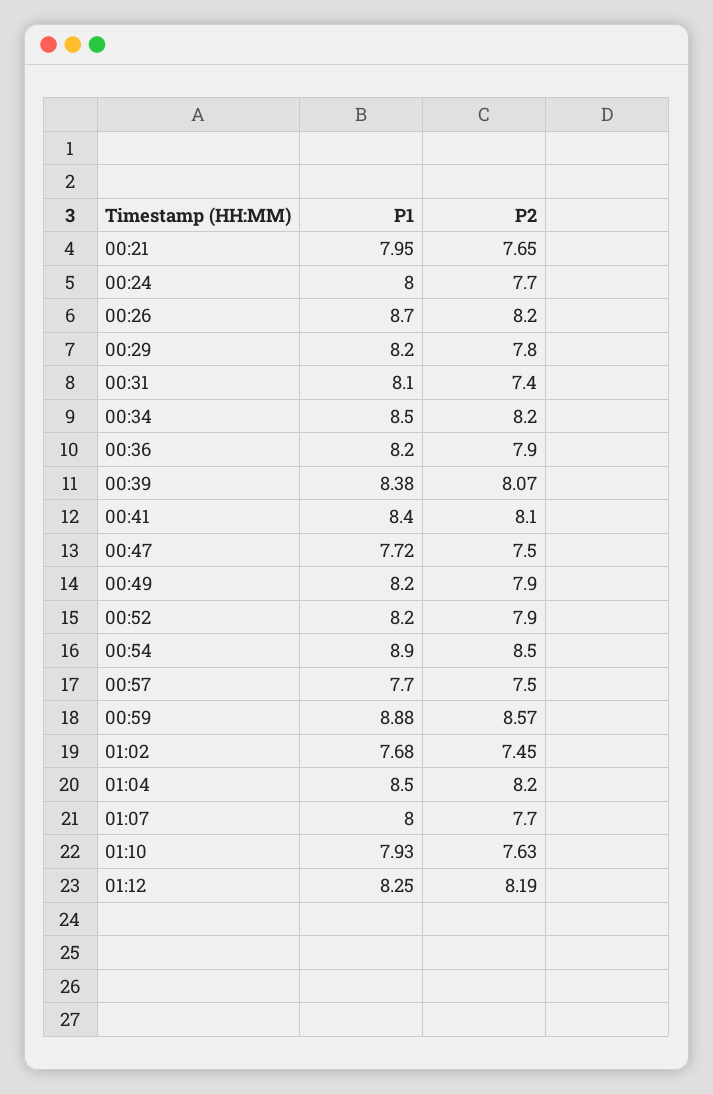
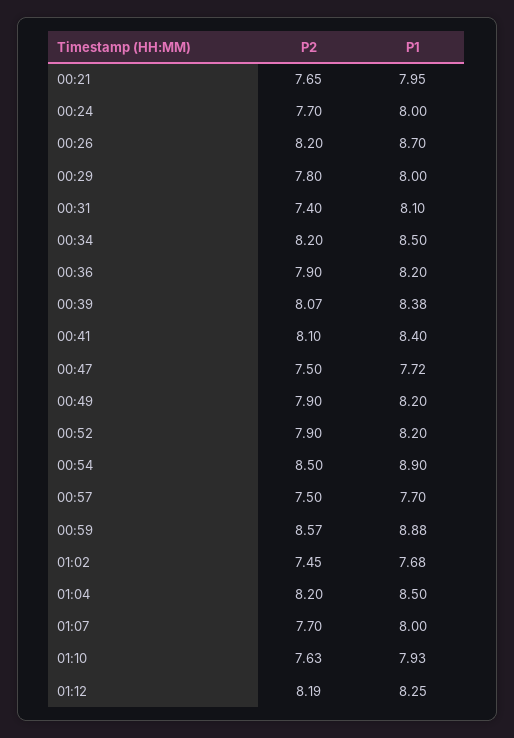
  {
    "P1": {
      "00:21": 7.95,
      "00:24": 8,
      "00:26": 8.7,
-     "00:29": 8.2,
+     "00:29": 8,
      "00:31": 8.1,
      "00:34": 8.5,
      "00:36": 8.2,
      "00:39": 8.38,
      "00:41": 8.4,
      "00:47": 7.72,
      "00:49": 8.2,
      "00:52": 8.2,
      "00:54": 8.9,
      "00:57": 7.7,
      "00:59": 8.88,
      "01:02": 7.68,
      "01:04": 8.5,
      "01:07": 8,
      "01:10": 7.93,
      "01:12": 8.25
    },
    "P2": {
      "00:21": 7.65,
      "00:24": 7.7,
      "00:26": 8.2,
      "00:29": 7.8,
      "00:31": 7.4,
      "00:34": 8.2,
      "00:36": 7.9,
      "00:39": 8.07,
      "00:41": 8.1,
      "00:47": 7.5,
      "00:49": 7.9,
      "00:52": 7.9,
      "00:54": 8.5,
      "00:57": 7.5,
      "00:59": 8.57,
      "01:02": 7.45,
      "01:04": 8.2,
      "01:07": 7.7,
      "01:10": 7.63,
      "01:12": 8.19
    }
  }

